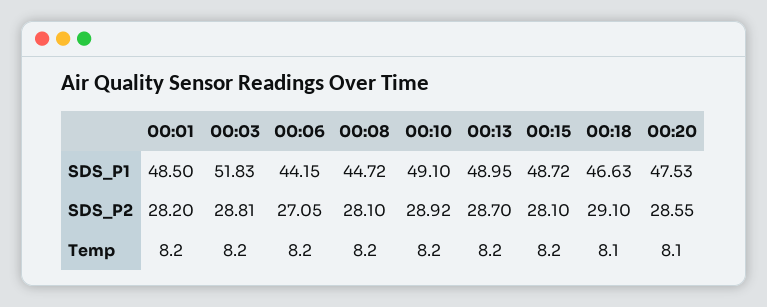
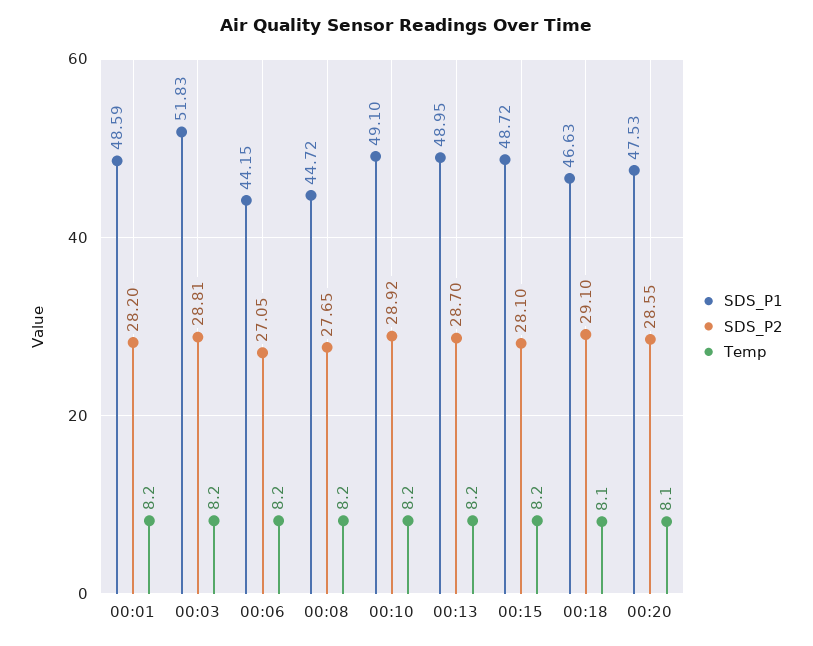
  {
    "SDS_P1": {
-     "00:01": 48.5,
+     "00:01": 48.59,
      "00:03": 51.83,
      "00:06": 44.15,
      "00:08": 44.72,
      "00:10": 49.1,
      "00:13": 48.95,
      "00:15": 48.72,
      "00:18": 46.63,
      "00:20": 47.53
    },
    "SDS_P2": {
      "00:01": 28.2,
      "00:03": 28.81,
      "00:06": 27.05,
-     "00:08": 28.1,
+     "00:08": 27.65,
      "00:10": 28.92,
      "00:13": 28.7,
      "00:15": 28.1,
      "00:18": 29.1,
      "00:20": 28.55
    },
    "Temp": {
      "00:01": 8.2,
      "00:03": 8.2,
      "00:06": 8.2,
      "00:08": 8.2,
      "00:10": 8.2,
      "00:13": 8.2,
      "00:15": 8.2,
      "00:18": 8.1,
      "00:20": 8.1
    }
  }

